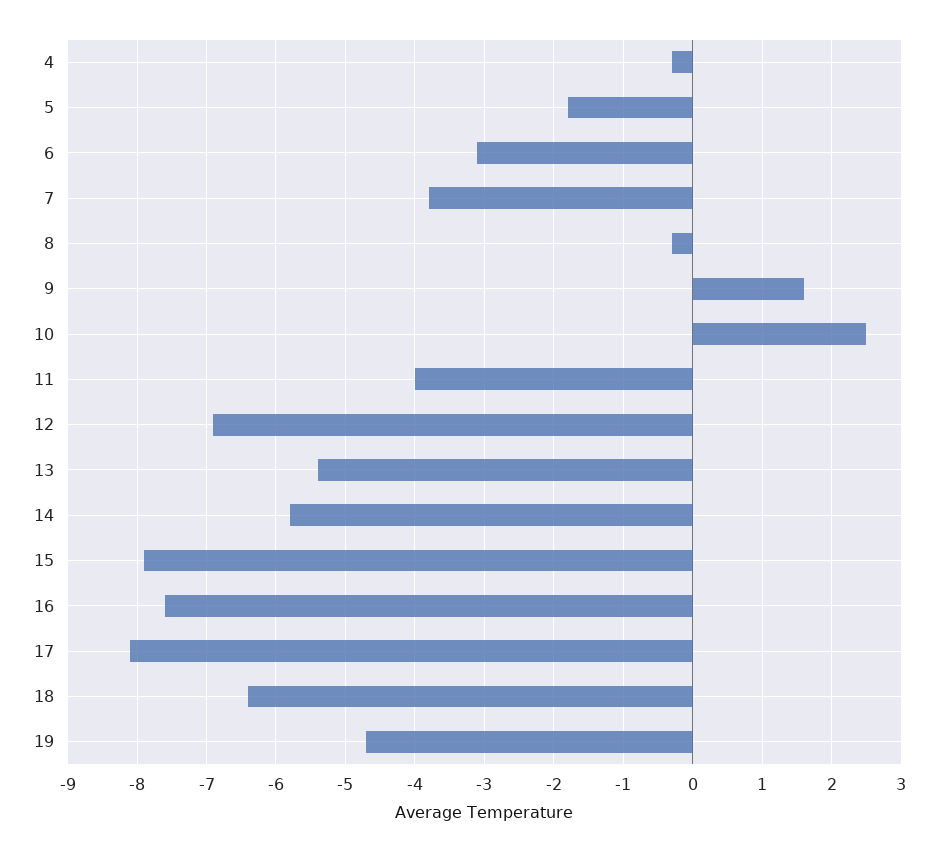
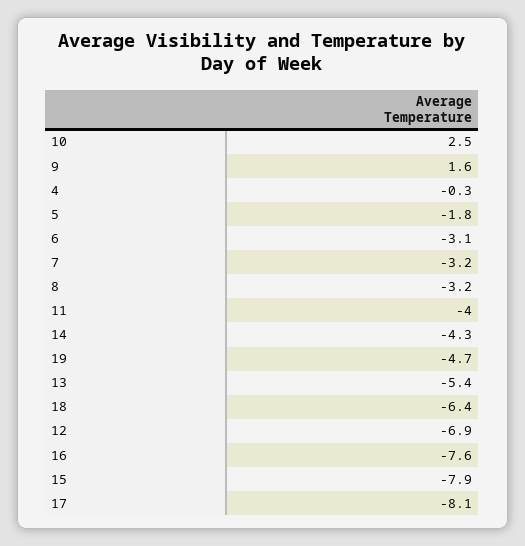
  {
    "4": -0.3,
    "5": -1.8,
    "6": -3.1,
-   "7": -3.8,
+   "7": -3.2,
-   "8": -0.3,
+   "8": -3.2,
    "9": 1.6,
    "10": 2.5,
    "11": -4,
    "12": -6.9,
    "13": -5.4,
-   "14": -5.8,
+   "14": -4.3,
    "15": -7.9,
    "16": -7.6,
    "17": -8.1,
    "18": -6.4,
    "19": -4.7
  }

